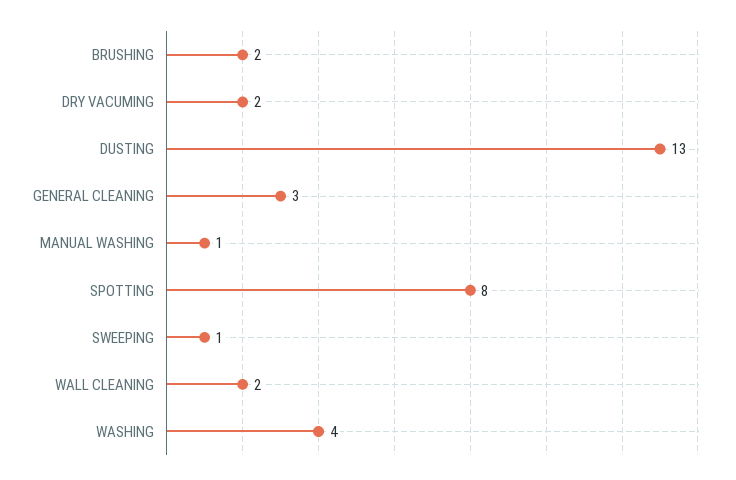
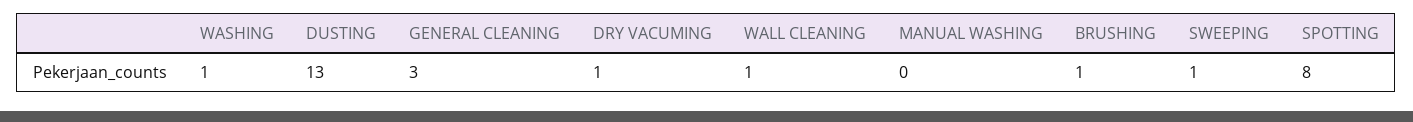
  {
-   "BRUSHING": 2,
+   "BRUSHING": 1,
-   "DRY VACUMING": 2,
+   "DRY VACUMING": 1,
    "DUSTING": 13,
    "GENERAL CLEANING": 3,
-   "MANUAL WASHING": 1,
+   "MANUAL WASHING": 0,
    "SPOTTING": 8,
    "SWEEPING": 1,
-   "WALL CLEANING": 2,
+   "WALL CLEANING": 1,
-   "WASHING": 4
+   "WASHING": 1
  }

